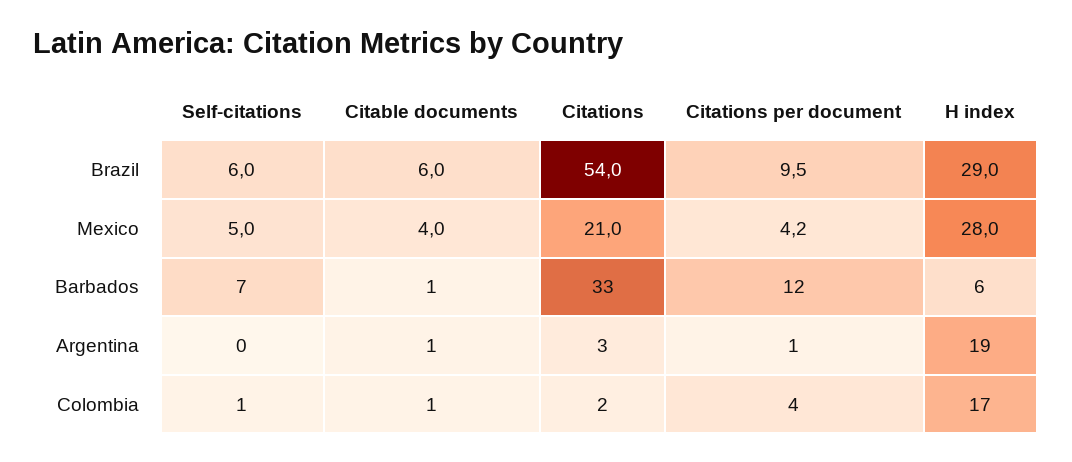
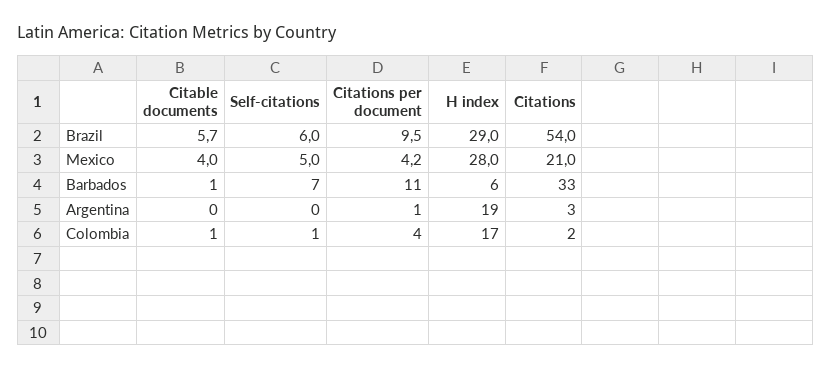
  {
    "Self-citations": {
      "Brazil": 6,
      "Mexico": 5,
      "Barbados": 7,
      "Argentina": 0,
      "Colombia": 1
    },
    "Citable documents": {
-     "Brazil": 6,
+     "Brazil": 5.7,
      "Mexico": 4,
      "Barbados": 1,
-     "Argentina": 1,
+     "Argentina": 0,
      "Colombia": 1
    },
    "Citations": {
      "Brazil": 54,
      "Mexico": 21,
      "Barbados": 33,
      "Argentina": 3,
      "Colombia": 2
    },
    "Citations per document": {
      "Brazil": 9.5,
      "Mexico": 4.2,
-     "Barbados": 12,
+     "Barbados": 11,
      "Argentina": 1,
      "Colombia": 4
    },
    "H index": {
      "Brazil": 29,
      "Mexico": 28,
      "Barbados": 6,
      "Argentina": 19,
      "Colombia": 17
    }
  }

